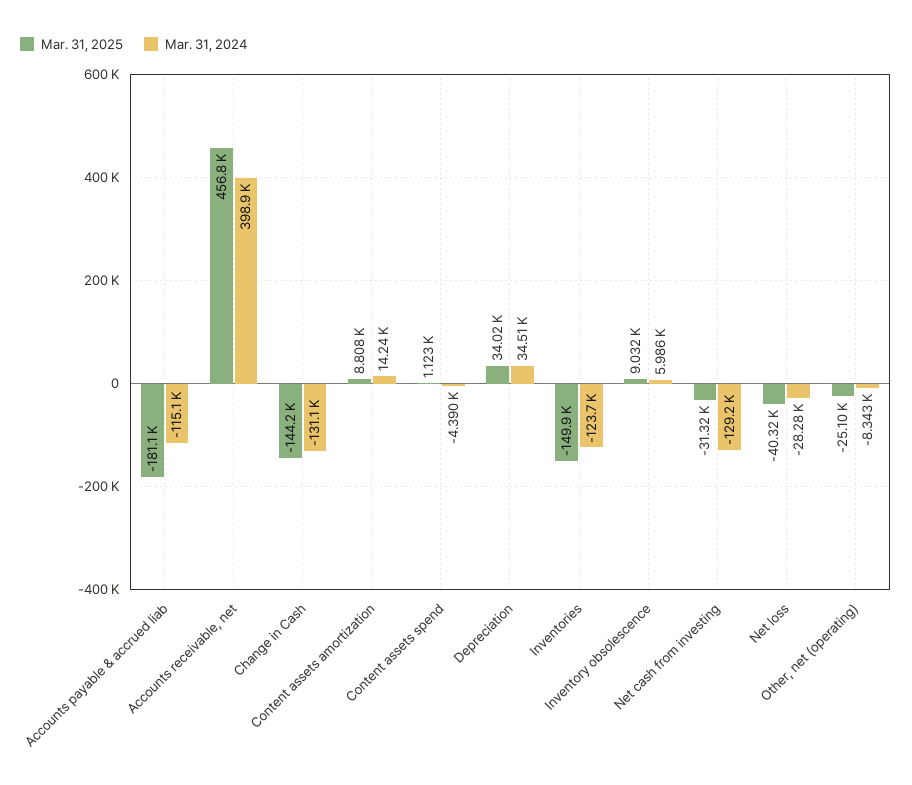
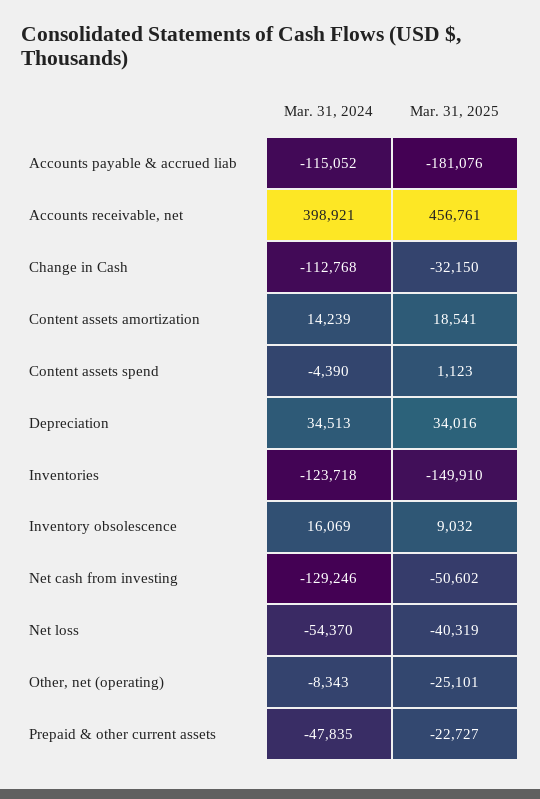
  {
    "Mar. 31, 2025": {
      "Accounts payable & accrued liab": -181076,
      "Accounts receivable, net": 456761,
-     "Change in Cash": -144200,
+     "Change in Cash": -32150,
-     "Content assets amortization": 8808,
+     "Content assets amortization": 18541,
      "Content assets spend": 1123,
      "Depreciation": 34016,
      "Inventories": -149910,
      "Inventory obsolescence": 9032,
-     "Net cash from investing": -31320,
+     "Net cash from investing": -50602,
      "Net loss": -40319,
-     "Other, net (operating)": -25101
+     "Other, net (operating)": -25101,
+     "Prepaid & other current assets": -22727
    },
    "Mar. 31, 2024": {
      "Accounts payable & accrued liab": -115052,
      "Accounts receivable, net": 398921,
-     "Change in Cash": -131100,
+     "Change in Cash": -112768,
      "Content assets amortization": 14239,
      "Content assets spend": -4390,
      "Depreciation": 34513,
      "Inventories": -123718,
-     "Inventory obsolescence": 5986,
+     "Inventory obsolescence": 16069,
      "Net cash from investing": -129246,
-     "Net loss": -28280,
+     "Net loss": -54370,
-     "Other, net (operating)": -8343
+     "Other, net (operating)": -8343,
+     "Prepaid & other current assets": -47835
    }
  }

